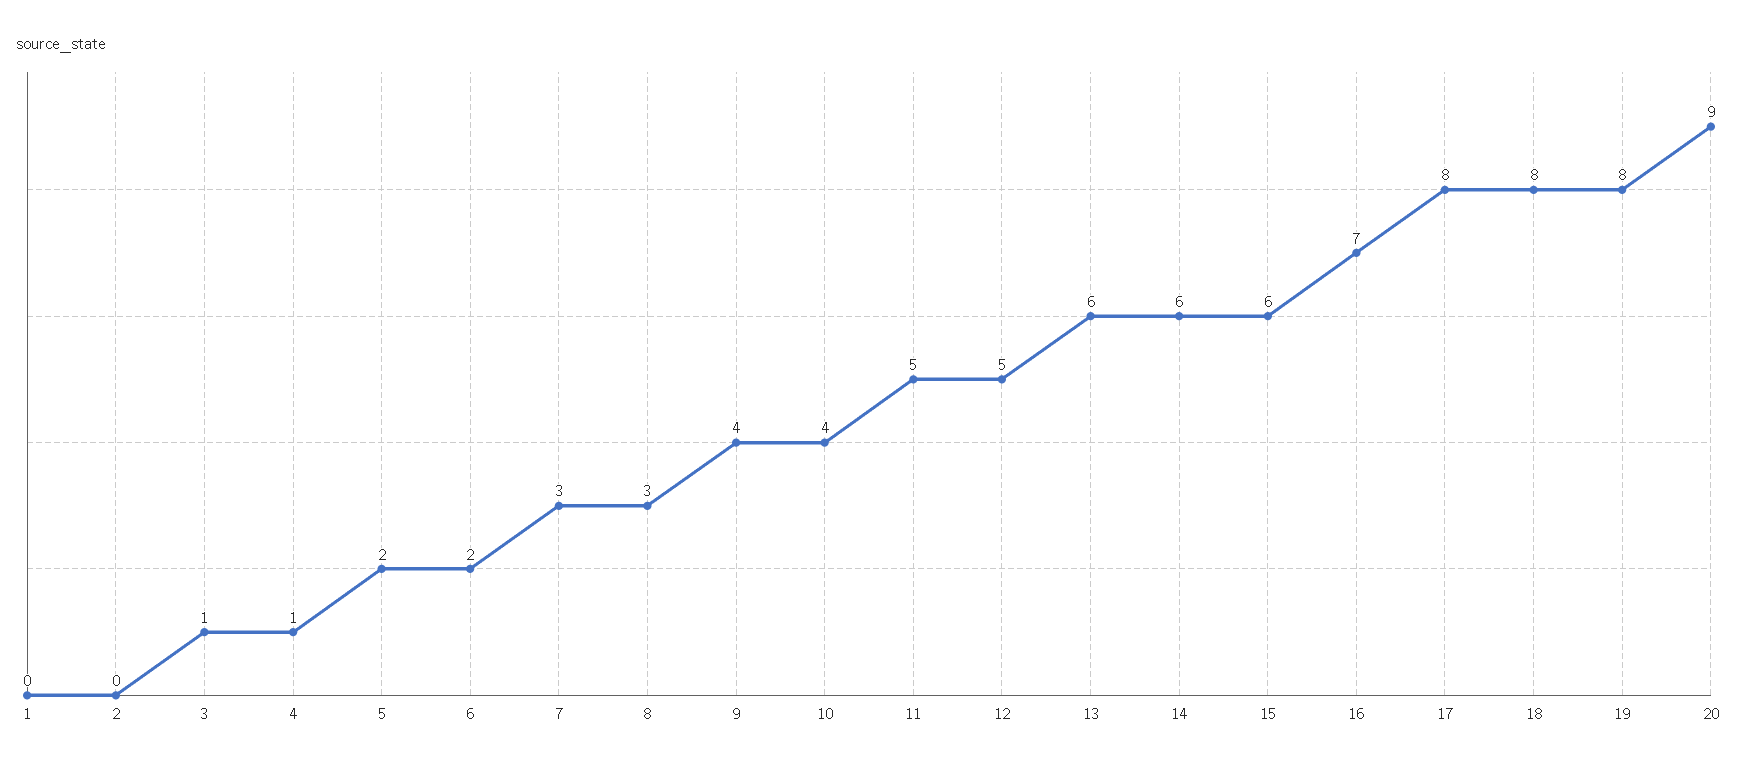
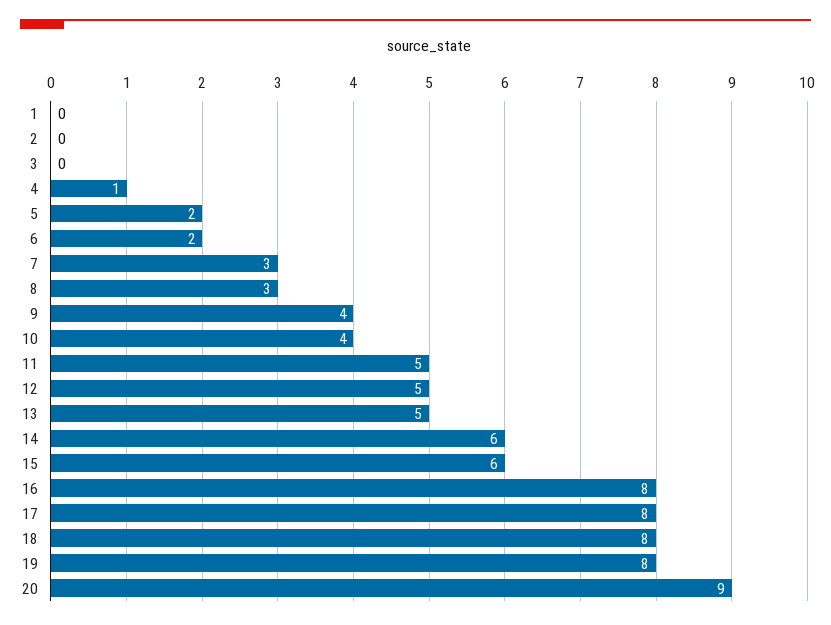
  {
    "1": 0,
    "2": 0,
-   "3": 1,
+   "3": 0,
    "4": 1,
    "5": 2,
    "6": 2,
    "7": 3,
    "8": 3,
    "9": 4,
    "10": 4,
    "11": 5,
    "12": 5,
-   "13": 6,
+   "13": 5,
    "14": 6,
    "15": 6,
-   "16": 7,
+   "16": 8,
    "17": 8,
    "18": 8,
    "19": 8,
    "20": 9
  }

